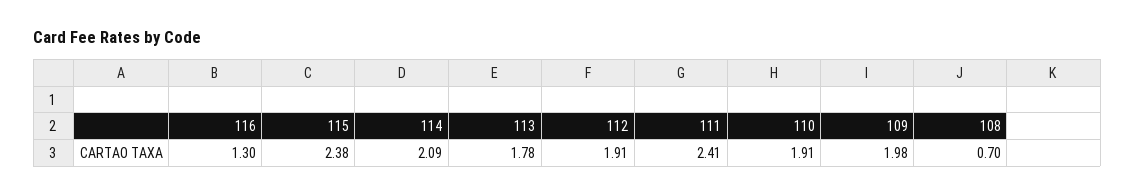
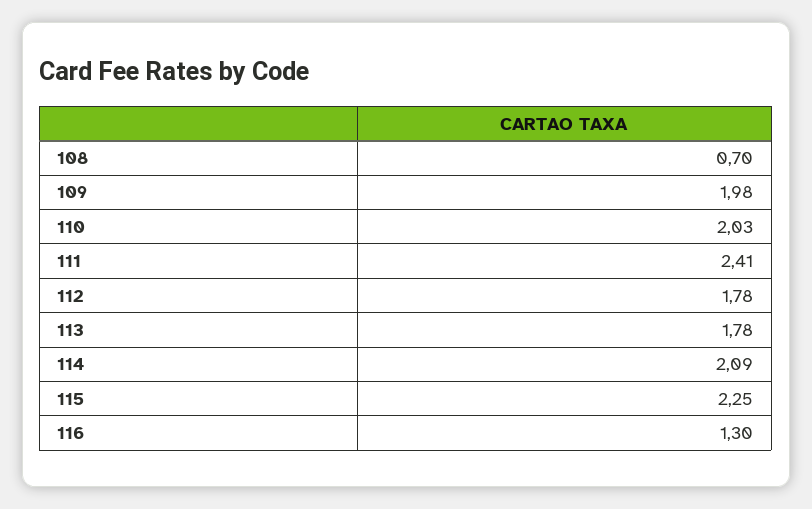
  {
    "116": 1.3,
-   "115": 2.38,
+   "115": 2.25,
    "114": 2.09,
    "113": 1.78,
-   "112": 1.91,
+   "112": 1.78,
    "111": 2.41,
-   "110": 1.91,
+   "110": 2.03,
    "109": 1.98,
    "108": 0.7
  }

